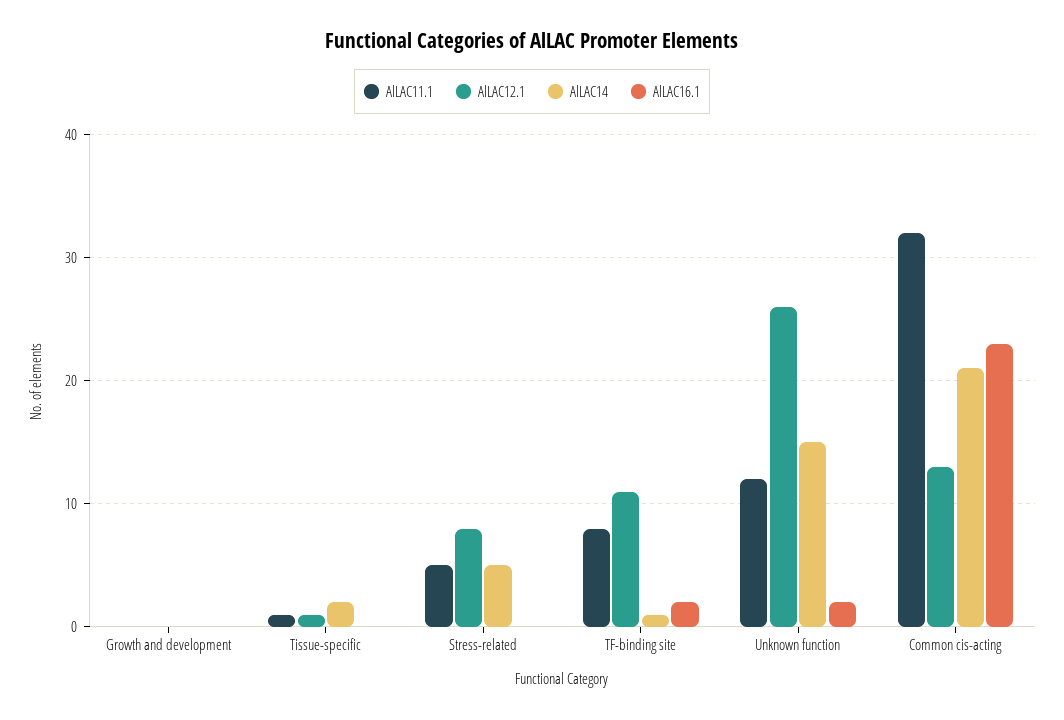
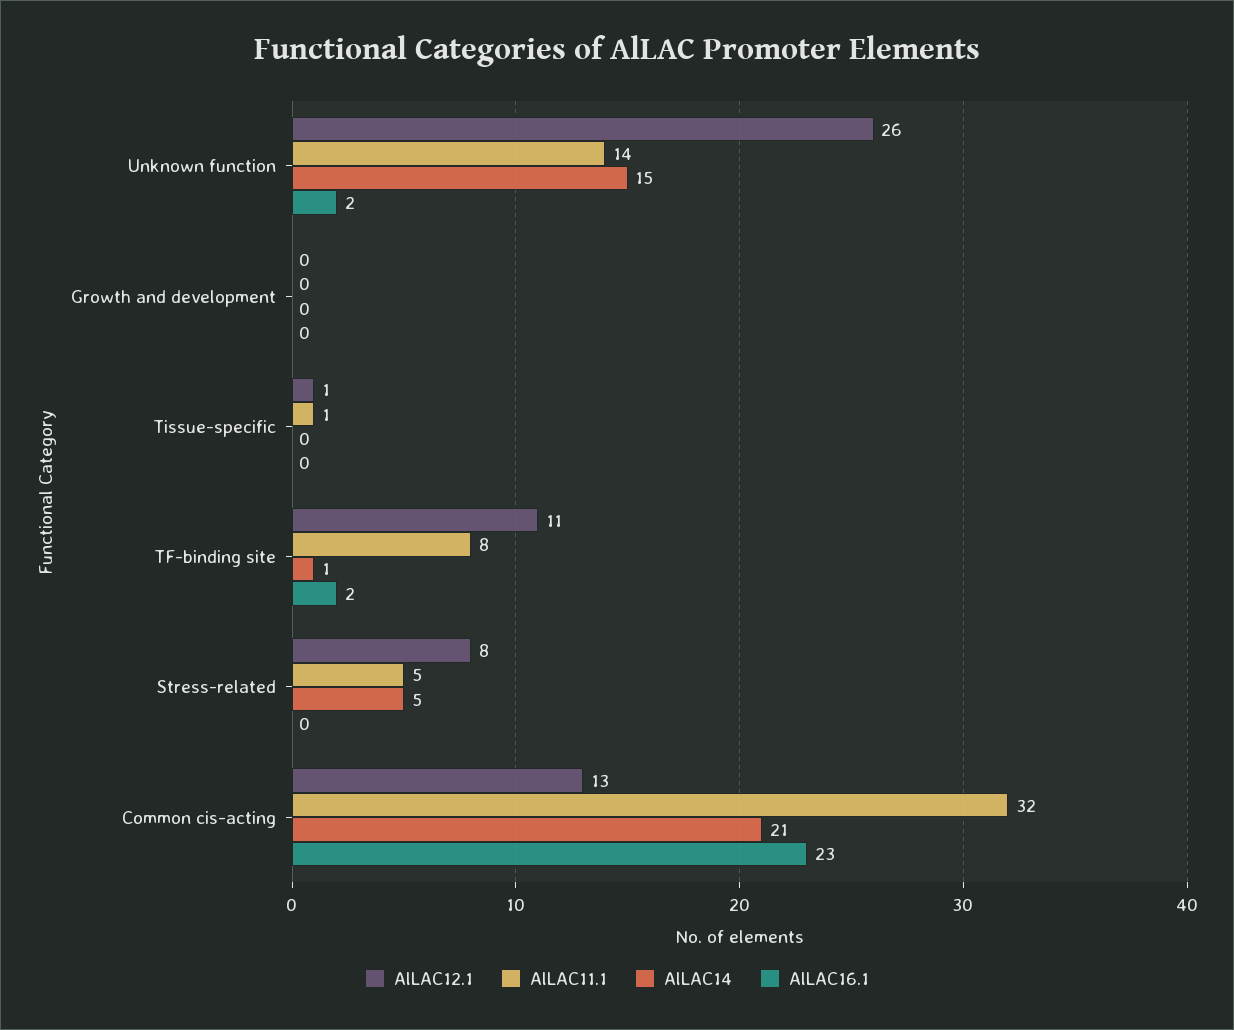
  {
    "AlLAC11.1": {
      "Growth and development": 0,
      "Tissue-specific": 1,
      "Stress-related": 5,
      "TF-binding site": 8,
-     "Unknown function": 12,
+     "Unknown function": 14,
      "Common cis-acting": 32
    },
    "AlLAC12.1": {
      "Growth and development": 0,
      "Tissue-specific": 1,
      "Stress-related": 8,
      "TF-binding site": 11,
      "Unknown function": 26,
      "Common cis-acting": 13
    },
    "AlLAC14": {
      "Growth and development": 0,
-     "Tissue-specific": 2,
+     "Tissue-specific": 0,
      "Stress-related": 5,
      "TF-binding site": 1,
      "Unknown function": 15,
      "Common cis-acting": 21
    },
    "AlLAC16.1": {
      "Growth and development": 0,
      "Tissue-specific": 0,
      "Stress-related": 0,
      "TF-binding site": 2,
      "Unknown function": 2,
      "Common cis-acting": 23
    }
  }

